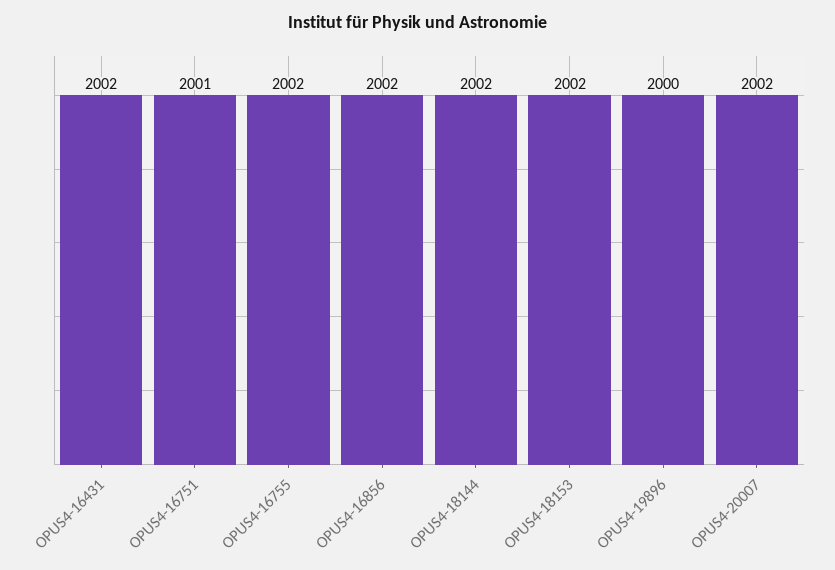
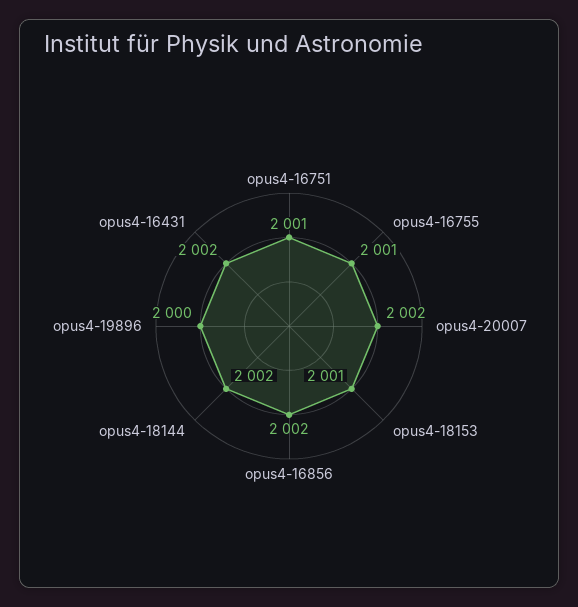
  {
    "OPUS4-16431": 2002,
    "OPUS4-16751": 2001,
-   "OPUS4-16755": 2002,
+   "OPUS4-16755": 2001,
    "OPUS4-16856": 2002,
    "OPUS4-18144": 2002,
-   "OPUS4-18153": 2002,
+   "OPUS4-18153": 2001,
    "OPUS4-19896": 2000,
    "OPUS4-20007": 2002
  }

